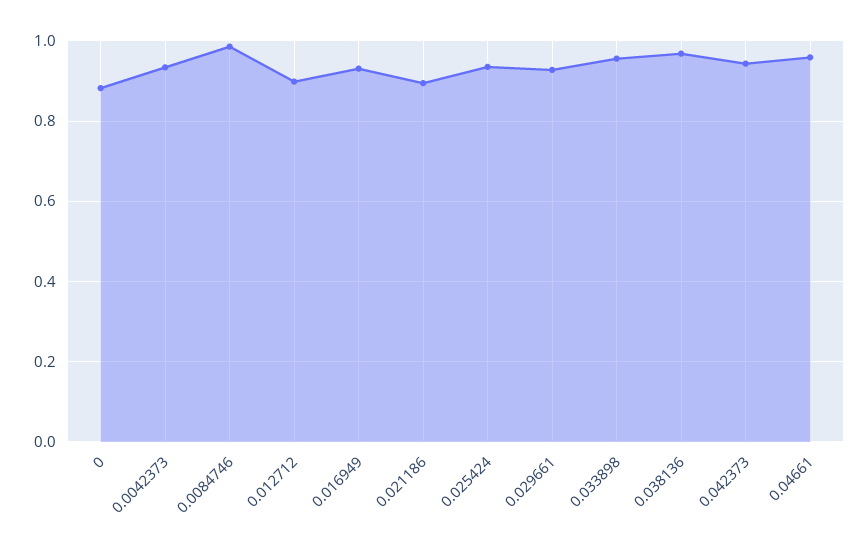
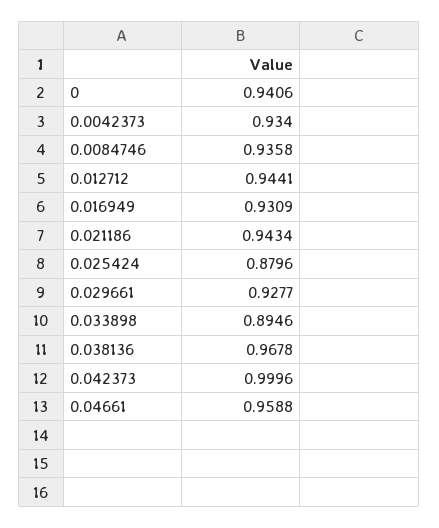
  {
-   "0": 0.88,
+   "0": 0.9406,
    "0.0042373": 0.934,
-   "0.0084746": 0.98,
+   "0.0084746": 0.9358,
-   "0.012712": 0.9,
+   "0.012712": 0.9441,
    "0.016949": 0.9309,
-   "0.021186": 0.9,
+   "0.021186": 0.9434,
-   "0.025424": 0.94,
+   "0.025424": 0.8796,
    "0.029661": 0.9277,
-   "0.033898": 0.96,
+   "0.033898": 0.8946,
    "0.038136": 0.9678,
-   "0.042373": 0.94,
+   "0.042373": 0.9996,
    "0.04661": 0.9588
  }

